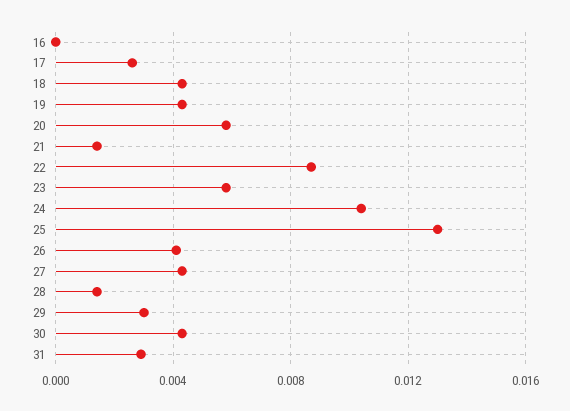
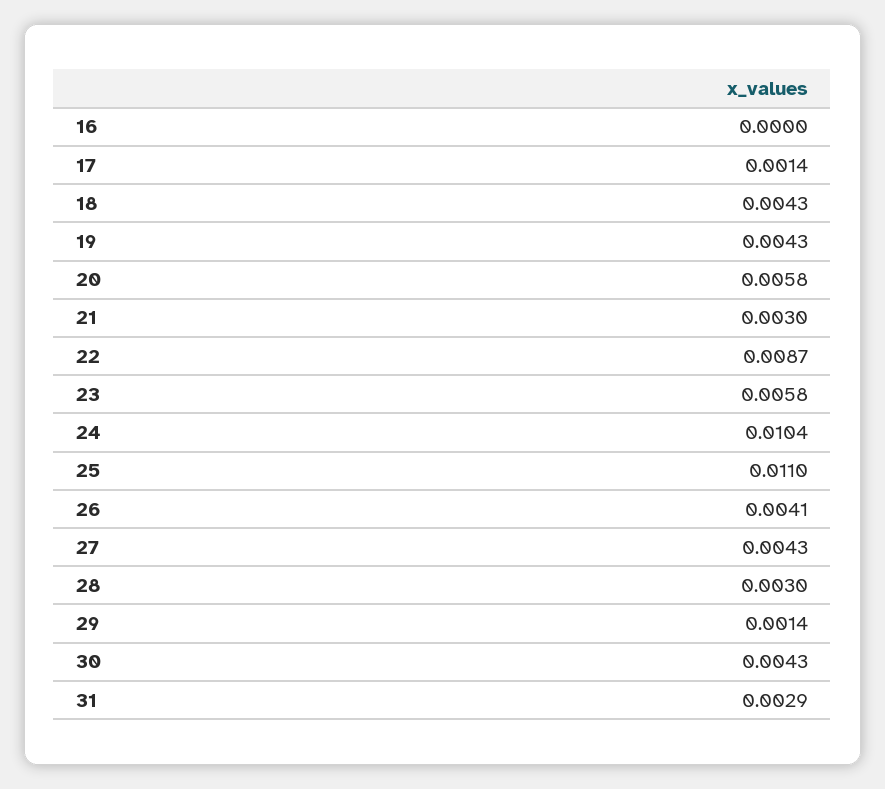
  {
    "16": 0,
-   "17": 0.0025,
+   "17": 0.0014,
    "18": 0.0043,
    "19": 0.0043,
    "20": 0.0058,
-   "21": 0.0015,
+   "21": 0.003,
    "22": 0.0087,
    "23": 0.0058,
    "24": 0.0104,
-   "25": 0.013,
+   "25": 0.011,
    "26": 0.0041,
    "27": 0.0043,
-   "28": 0.0015,
+   "28": 0.003,
-   "29": 0.003,
+   "29": 0.0014,
    "30": 0.0043,
    "31": 0.0029
  }

